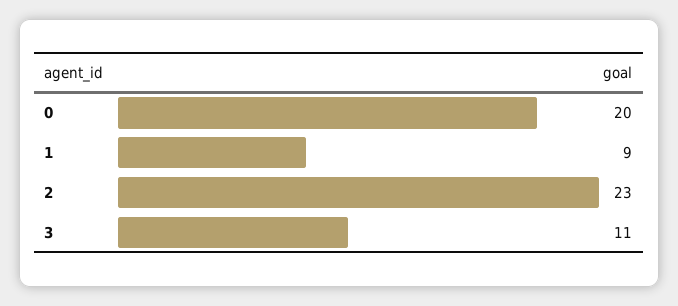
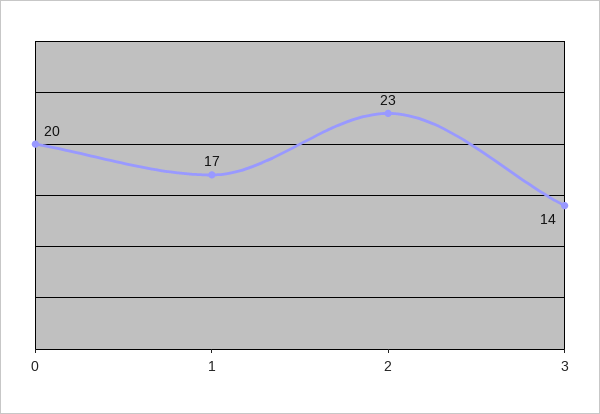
  {
    "0": 20,
-   "1": 9,
+   "1": 17,
    "2": 23,
-   "3": 11
+   "3": 14
  }

